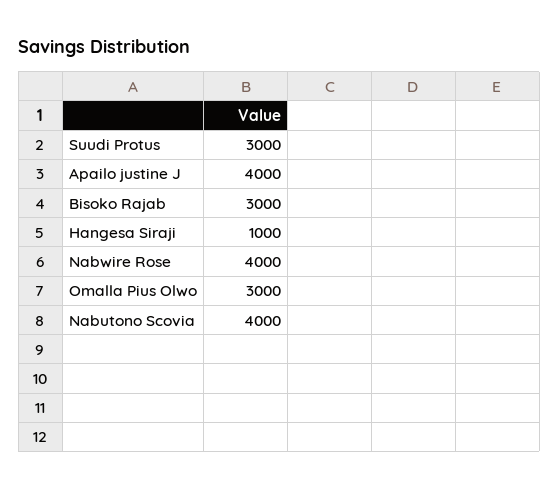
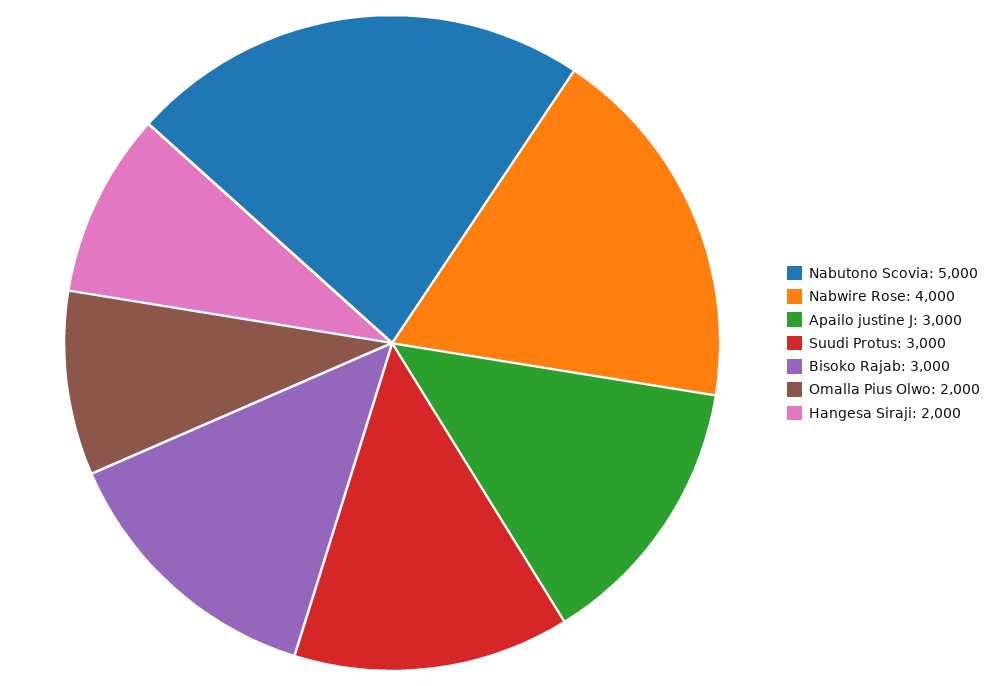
  {
    "Suudi Protus": 3000,
-   "Apailo justine J": 4000,
+   "Apailo justine J": 3000,
    "Bisoko Rajab": 3000,
-   "Hangesa Siraji": 1000,
+   "Hangesa Siraji": 2000,
    "Nabwire Rose": 4000,
-   "Omalla Pius Olwo": 3000,
+   "Omalla Pius Olwo": 2000,
-   "Nabutono Scovia": 4000
+   "Nabutono Scovia": 5000
  }

